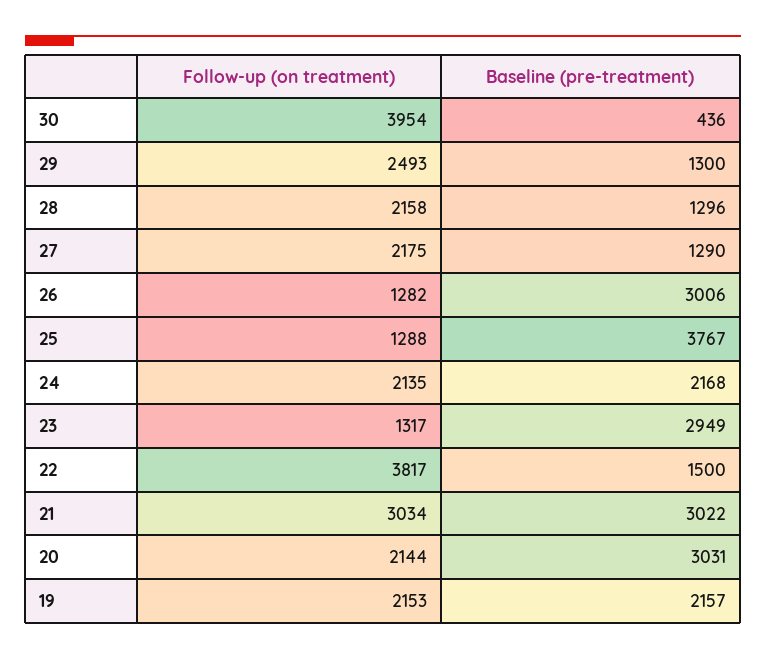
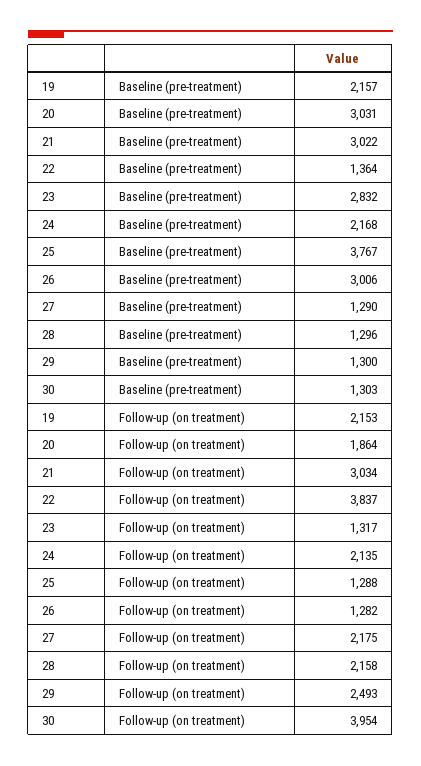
  {
    "Follow-up (on treatment)": {
      "30": 3954,
      "29": 2493,
      "28": 2158,
      "27": 2175,
      "26": 1282,
      "25": 1288,
      "24": 2135,
      "23": 1317,
-     "22": 3817,
+     "22": 3837,
      "21": 3034,
-     "20": 2144,
+     "20": 1864,
      "19": 2153
    },
    "Baseline (pre-treatment)": {
-     "30": 436,
+     "30": 1303,
      "29": 1300,
      "28": 1296,
      "27": 1290,
      "26": 3006,
      "25": 3767,
      "24": 2168,
-     "23": 2949,
+     "23": 2832,
-     "22": 1500,
+     "22": 1364,
      "21": 3022,
      "20": 3031,
      "19": 2157
    }
  }

